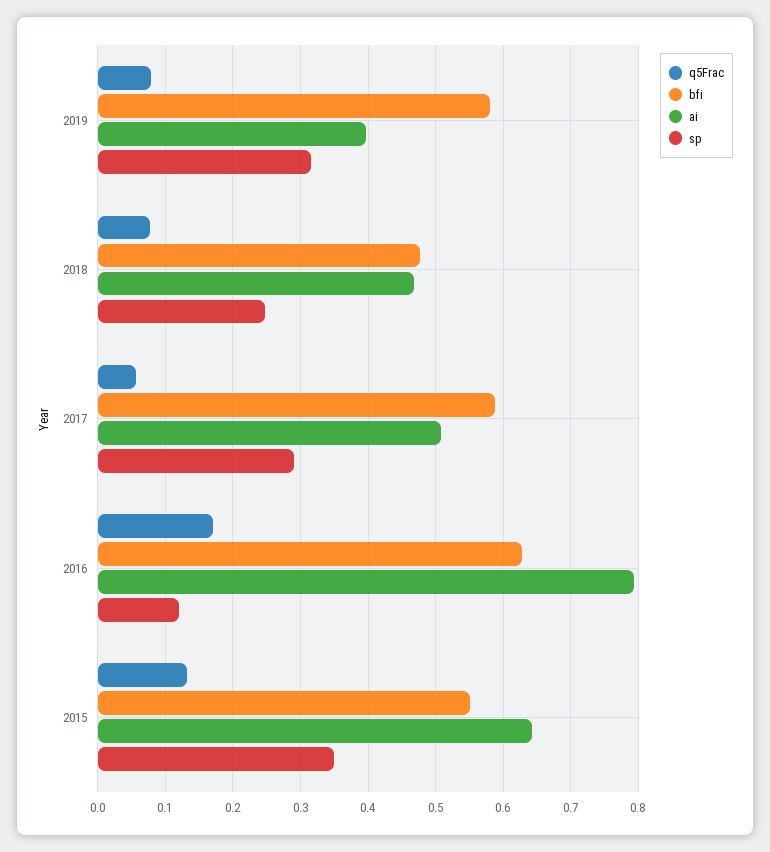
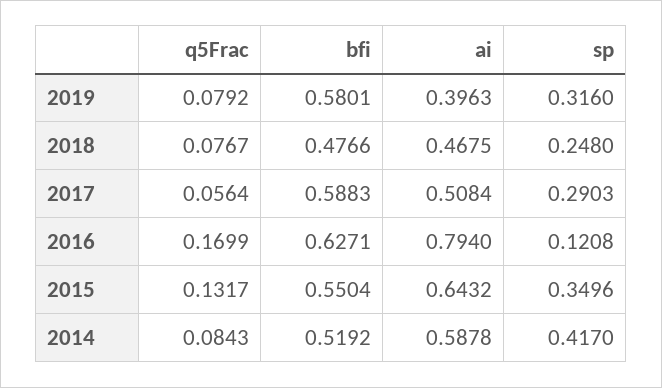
  {
    "q5Frac": {
      "2019": 0.0792,
      "2018": 0.0767,
      "2017": 0.0564,
      "2016": 0.1699,
-     "2015": 0.1317
+     "2015": 0.1317,
+     "2014": 0.0843
    },
    "bfi": {
      "2019": 0.5801,
      "2018": 0.4766,
      "2017": 0.5883,
      "2016": 0.6271,
-     "2015": 0.5504
+     "2015": 0.5504,
+     "2014": 0.5192
    },
    "ai": {
      "2019": 0.3963,
      "2018": 0.4675,
      "2017": 0.5084,
      "2016": 0.794,
-     "2015": 0.6432
+     "2015": 0.6432,
+     "2014": 0.5878
    },
    "sp": {
      "2019": 0.316,
      "2018": 0.248,
      "2017": 0.2903,
      "2016": 0.1208,
-     "2015": 0.3496
+     "2015": 0.3496,
+     "2014": 0.417
    }
  }

